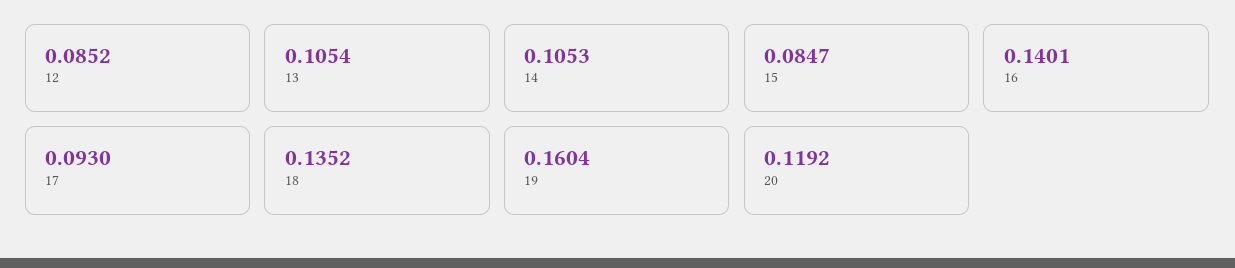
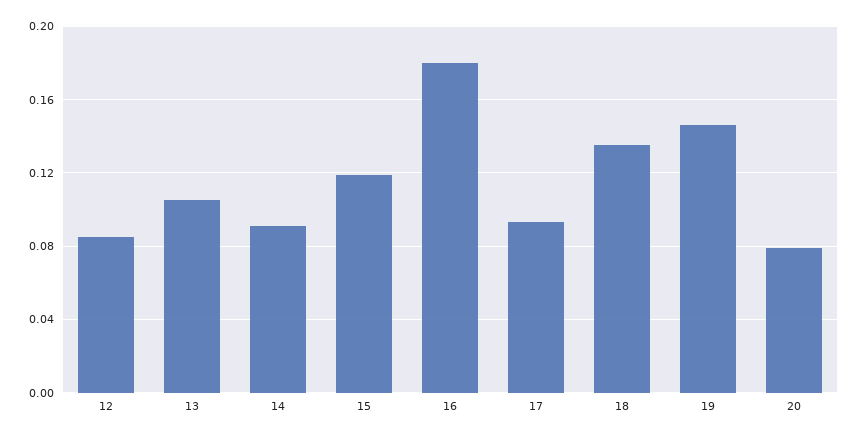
  {
    "12": 0.0852,
    "13": 0.1054,
-   "14": 0.1053,
+   "14": 0.09,
-   "15": 0.0847,
+   "15": 0.12,
-   "16": 0.1401,
+   "16": 0.18,
    "17": 0.093,
    "18": 0.1352,
-   "19": 0.1604,
+   "19": 0.145,
-   "20": 0.1192
+   "20": 0.08
  }

